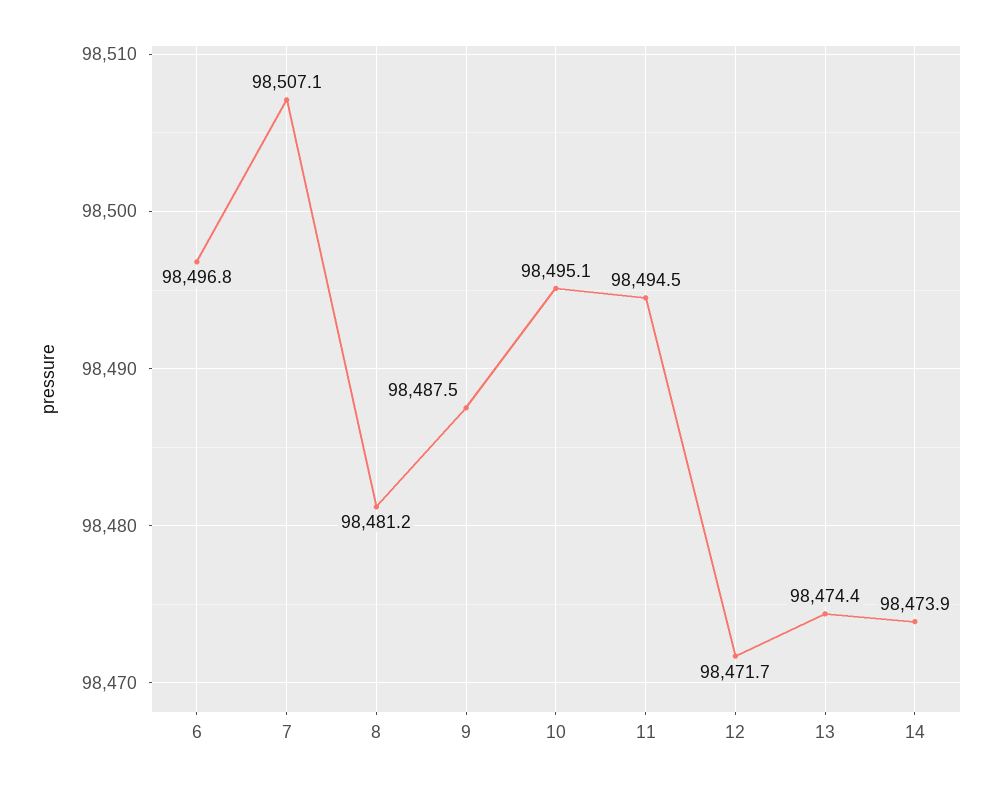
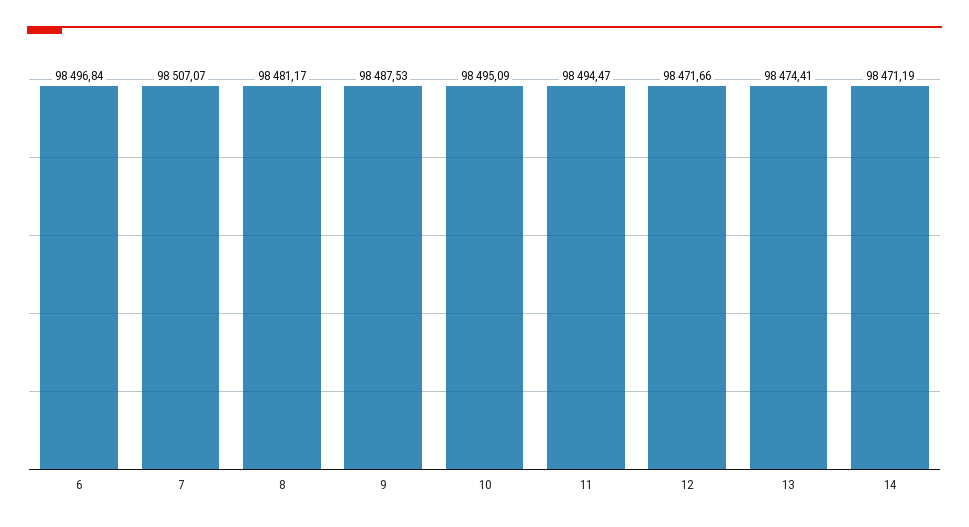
  {
    "6": 98496.84,
    "7": 98507.07,
    "8": 98481.17,
    "9": 98487.53,
    "10": 98495.09,
    "11": 98494.47,
    "12": 98471.66,
    "13": 98474.41,
-   "14": 98473.9
+   "14": 98471.19
  }

